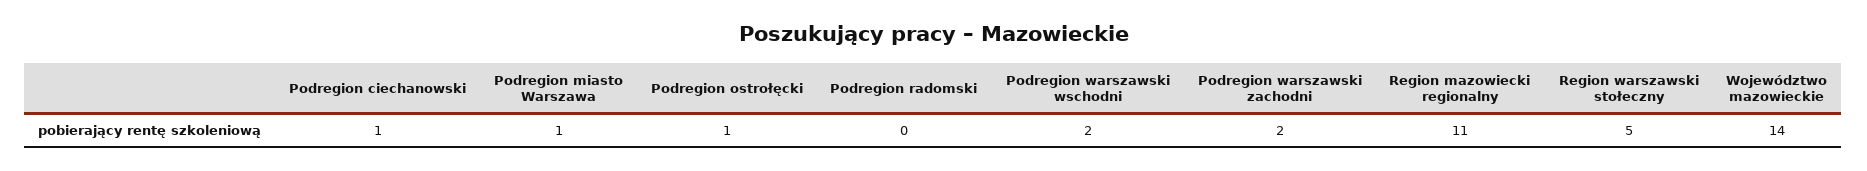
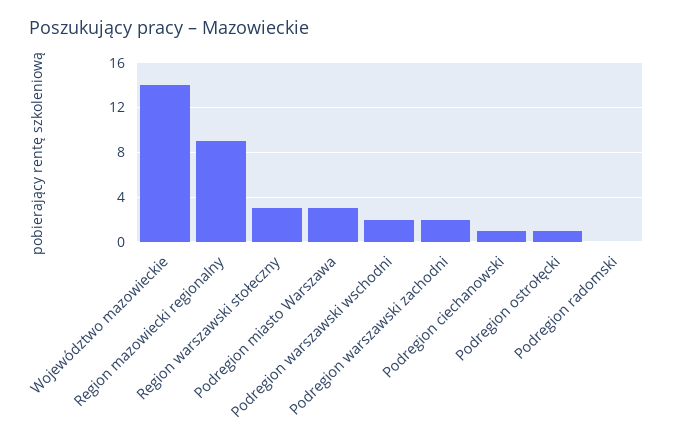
  {
    "Podregion ciechanowski": 1,
-   "Podregion miasto Warszawa": 1,
+   "Podregion miasto Warszawa": 3,
    "Podregion ostrołęcki": 1,
    "Podregion radomski": 0,
    "Podregion warszawski wschodni": 2,
    "Podregion warszawski zachodni": 2,
-   "Region mazowiecki regionalny": 11,
+   "Region mazowiecki regionalny": 9,
-   "Region warszawski stołeczny": 5,
+   "Region warszawski stołeczny": 3,
    "Województwo mazowieckie": 14
  }

